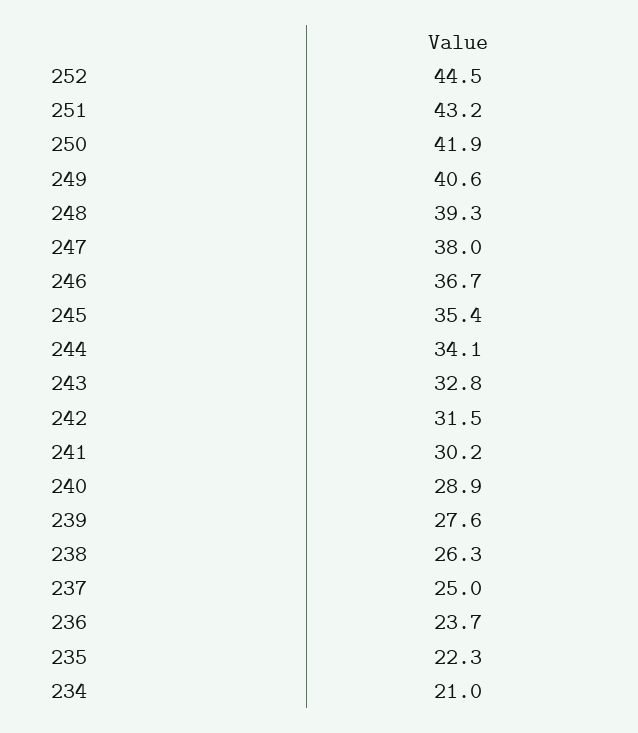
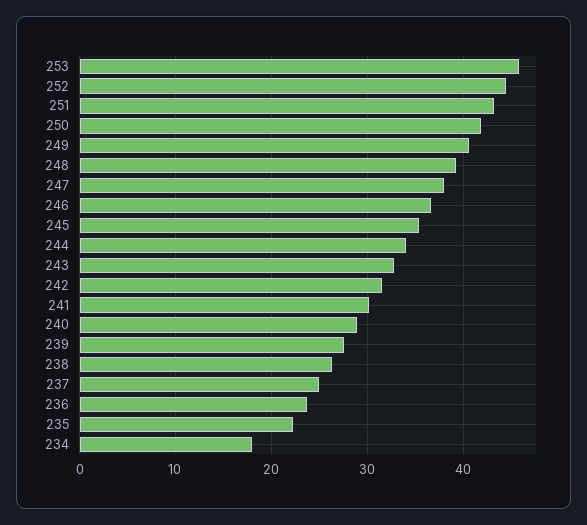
  {
    "252": 44.5,
    "251": 43.2,
    "250": 41.9,
    "249": 40.6,
    "248": 39.3,
    "247": 38,
    "246": 36.7,
    "245": 35.4,
    "244": 34.1,
    "243": 32.8,
    "242": 31.5,
    "241": 30.2,
    "240": 28.9,
    "239": 27.6,
    "238": 26.3,
    "237": 25,
    "236": 23.7,
    "235": 22.3,
-   "234": 21
+   "234": 18,
+   "253": 46
  }

